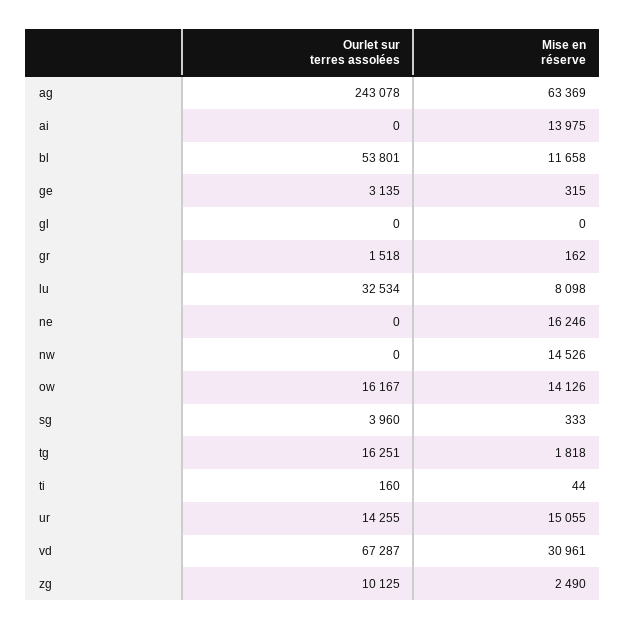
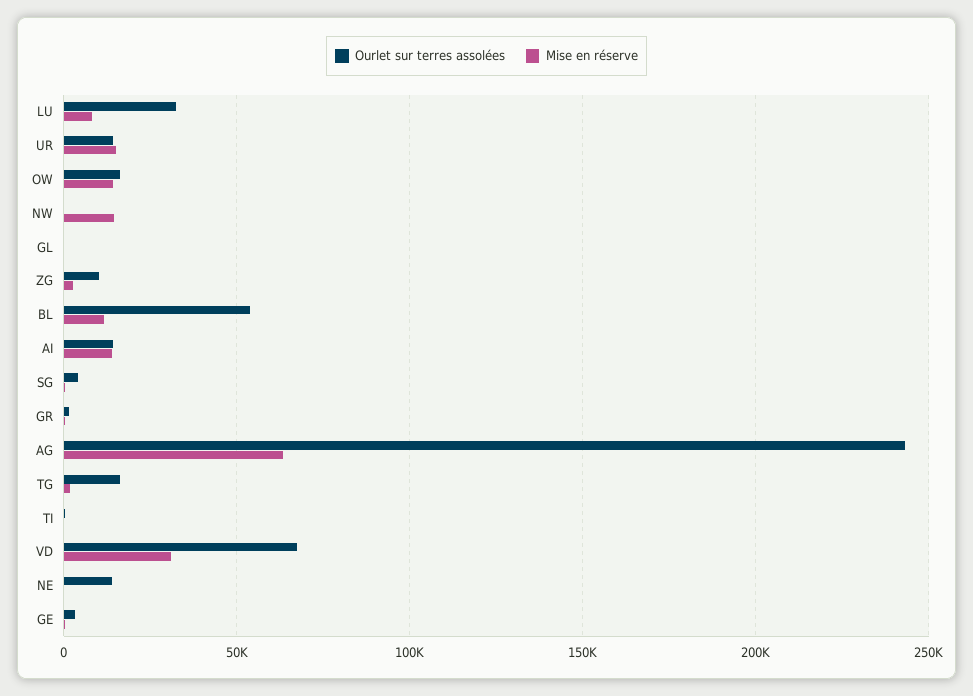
  {
    "Ourlet sur terres assolées": {
      "ag": 243078,
-     "ai": 0,
+     "ai": 15000,
      "bl": 53801,
      "ge": 3135,
      "gl": 0,
      "gr": 1518,
      "lu": 32534,
-     "ne": 0,
+     "ne": 15000,
      "nw": 0,
      "ow": 16167,
      "sg": 3960,
      "tg": 16251,
      "ti": 160,
      "ur": 14255,
      "vd": 67287,
      "zg": 10125
    },
    "Mise en réserve": {
      "ag": 63369,
      "ai": 13975,
      "bl": 11658,
      "ge": 315,
      "gl": 0,
      "gr": 162,
      "lu": 8098,
-     "ne": 16246,
+     "ne": 0,
      "nw": 14526,
      "ow": 14126,
      "sg": 333,
      "tg": 1818,
      "ti": 44,
      "ur": 15055,
      "vd": 30961,
      "zg": 2490
    }
  }

